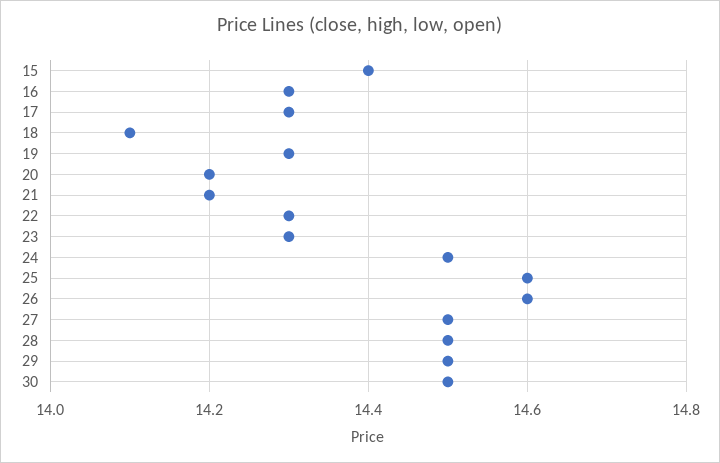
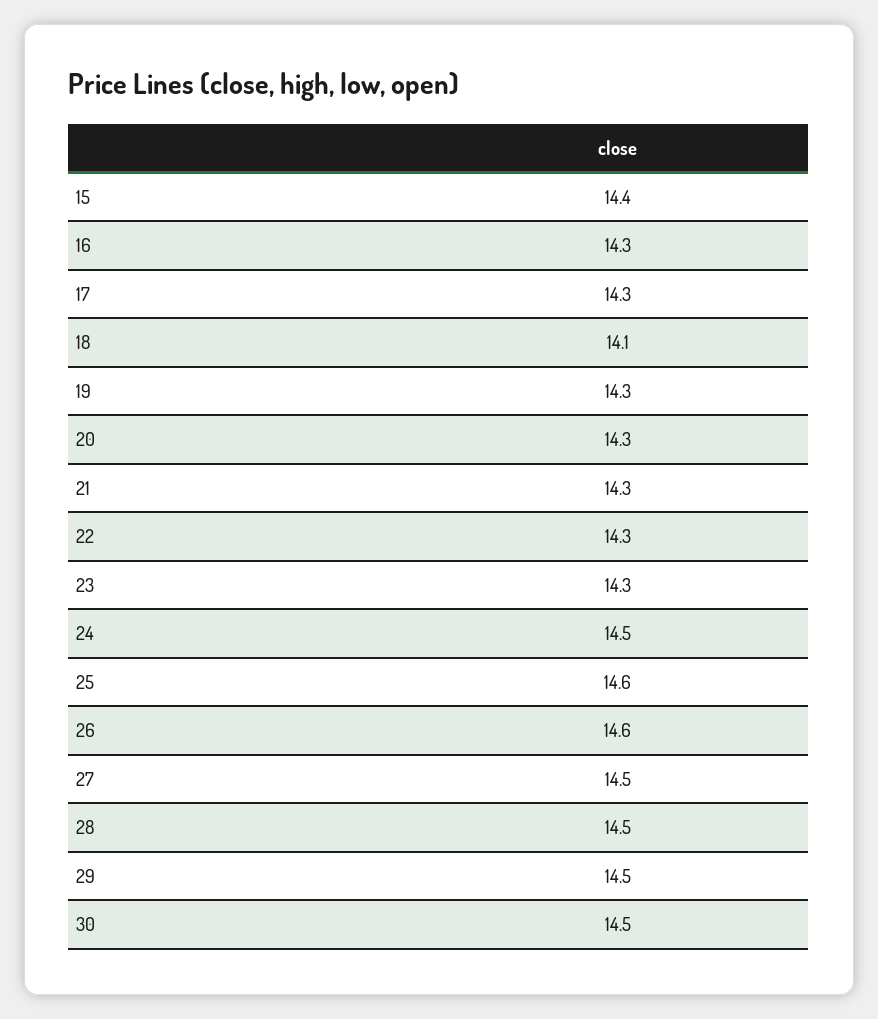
  {
    "15": 14.4,
    "16": 14.3,
    "17": 14.3,
    "18": 14.1,
    "19": 14.3,
-   "20": 14.2,
+   "20": 14.3,
-   "21": 14.2,
+   "21": 14.3,
    "22": 14.3,
    "23": 14.3,
    "24": 14.5,
    "25": 14.6,
    "26": 14.6,
    "27": 14.5,
    "28": 14.5,
    "29": 14.5,
    "30": 14.5
  }

